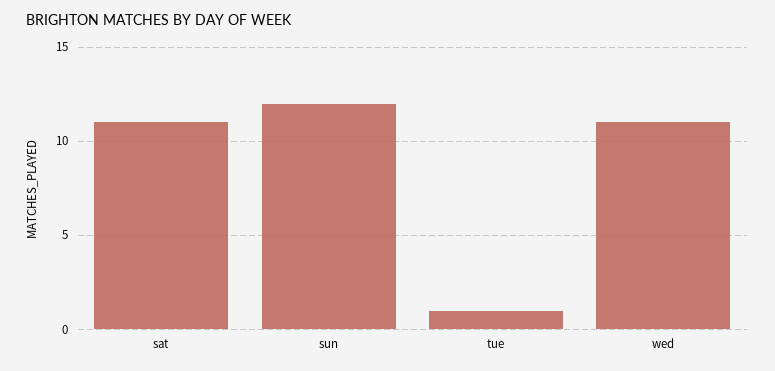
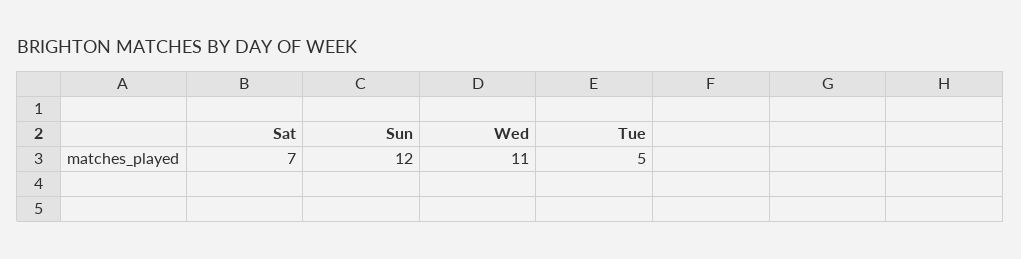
  {
-   "sat": 11,
+   "sat": 7,
    "sun": 12,
-   "tue": 1,
+   "tue": 5,
    "wed": 11
  }

